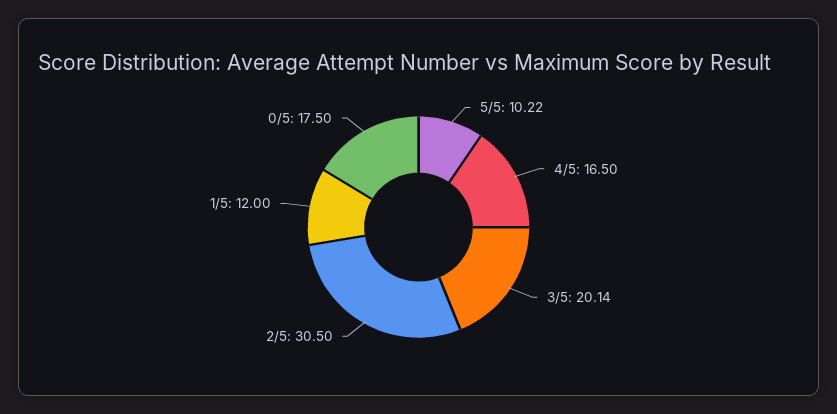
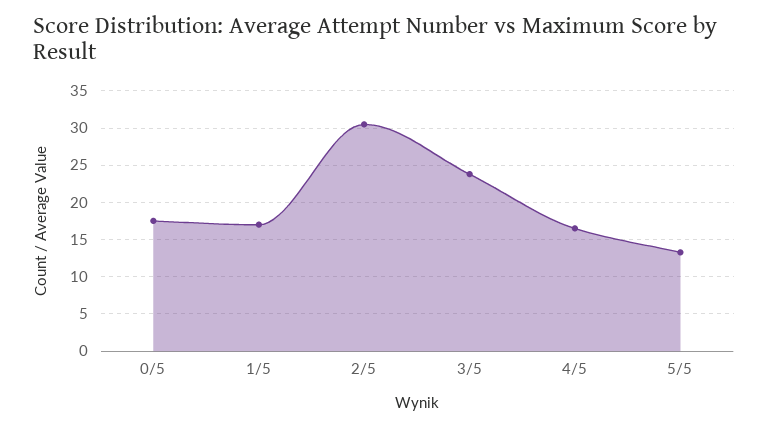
  {
-   "5/5": 10.22,
+   "5/5": 13,
    "4/5": 16.5,
-   "3/5": 20.14,
+   "3/5": 24,
    "2/5": 30.5,
-   "1/5": 12,
+   "1/5": 17,
    "0/5": 17.5
  }

